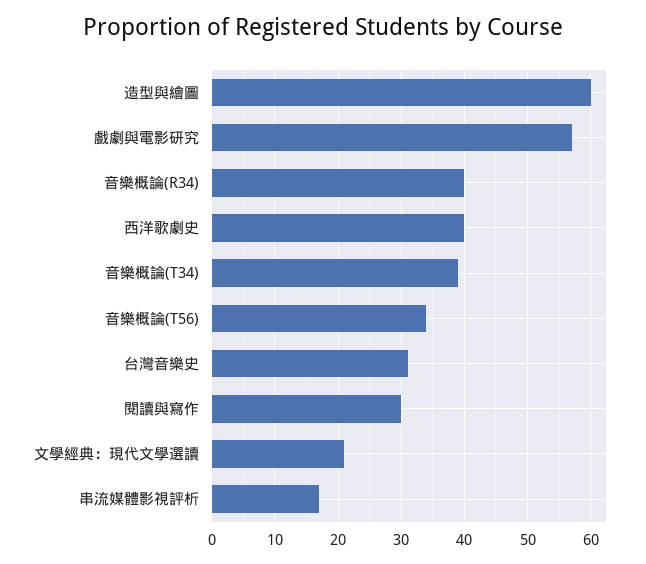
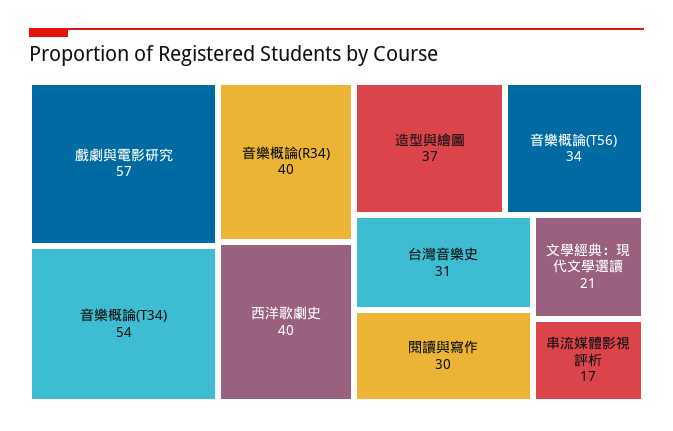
  {
-   "造型與繪圖": 60,
+   "造型與繪圖": 37,
    "戲劇與電影研究": 57,
    "音樂概論(R34)": 40,
    "西洋歌劇史": 40,
-   "音樂概論(T34)": 39,
+   "音樂概論(T34)": 54,
    "音樂概論(T56)": 34,
    "台灣音樂史": 31,
    "閱讀與寫作": 30,
    "文學經典：現代文學選讀": 21,
    "串流媒體影視評析": 17
  }

